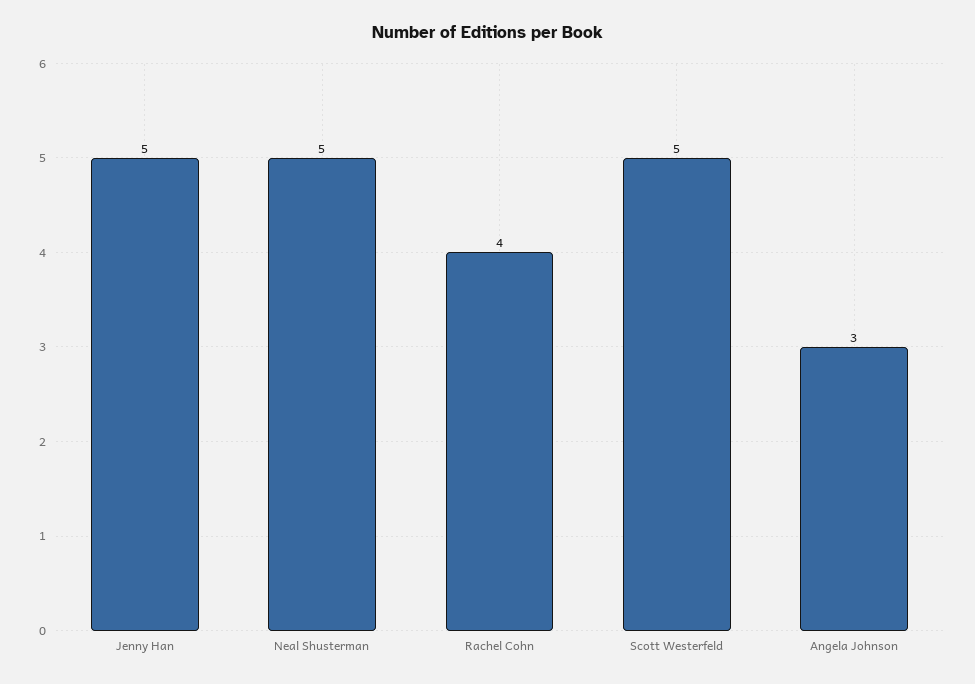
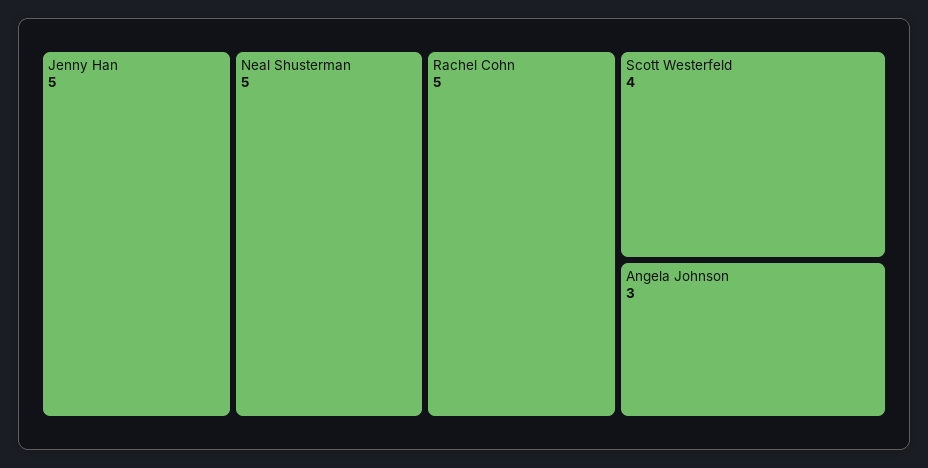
  {
    "Jenny Han": 5,
    "Neal Shusterman": 5,
-   "Rachel Cohn": 4,
+   "Rachel Cohn": 5,
-   "Scott Westerfeld": 5,
+   "Scott Westerfeld": 4,
    "Angela Johnson": 3
  }

